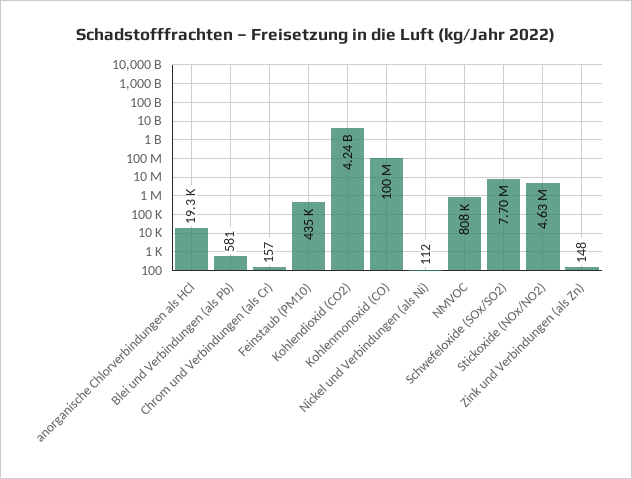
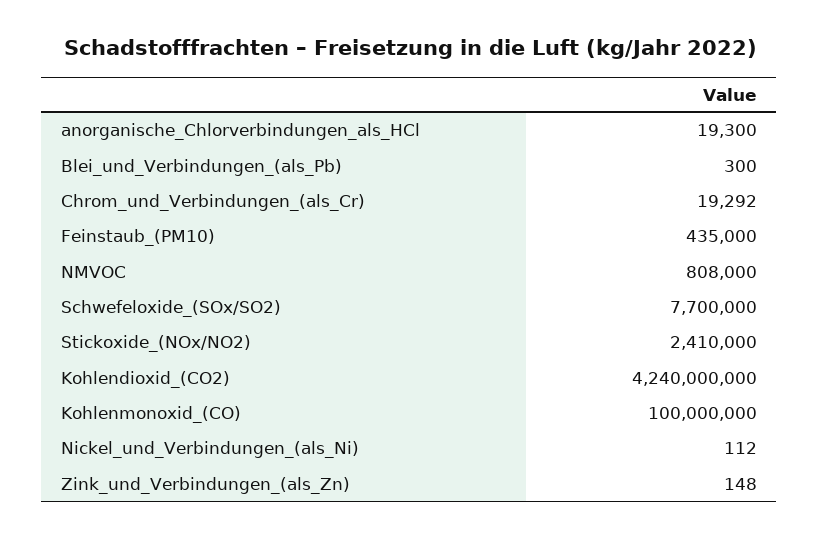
  {
    "anorganische Chlorverbindungen als HCl": 19300,
-   "Blei und Verbindungen (als Pb)": 581,
+   "Blei und Verbindungen (als Pb)": 300,
-   "Chrom und Verbindungen (als Cr)": 157,
+   "Chrom und Verbindungen (als Cr)": 19292,
    "Feinstaub (PM10)": 435000,
    "Kohlendioxid (CO2)": 4240000000,
    "Kohlenmonoxid (CO)": 100000000,
    "Nickel und Verbindungen (als Ni)": 112,
    "NMVOC": 808000,
    "Schwefeloxide (SOx/SO2)": 7700000,
-   "Stickoxide (NOx/NO2)": 4630000,
+   "Stickoxide (NOx/NO2)": 2410000,
    "Zink und Verbindungen (als Zn)": 148
  }

